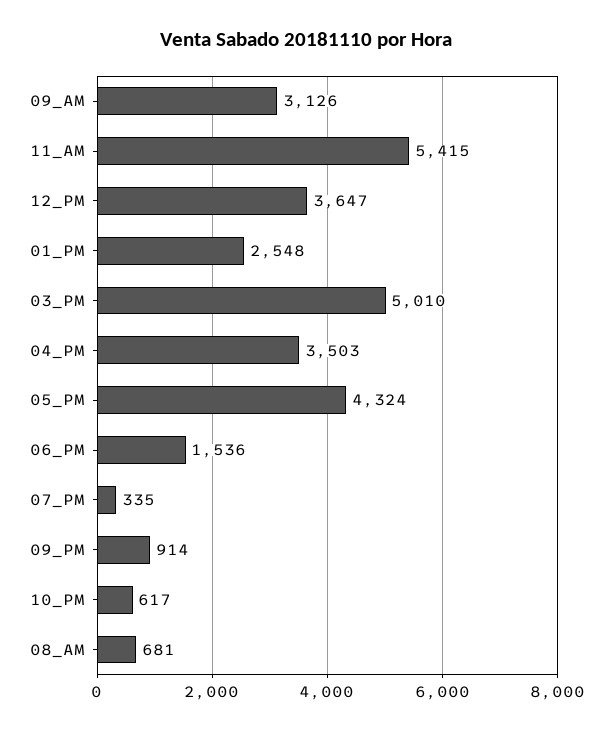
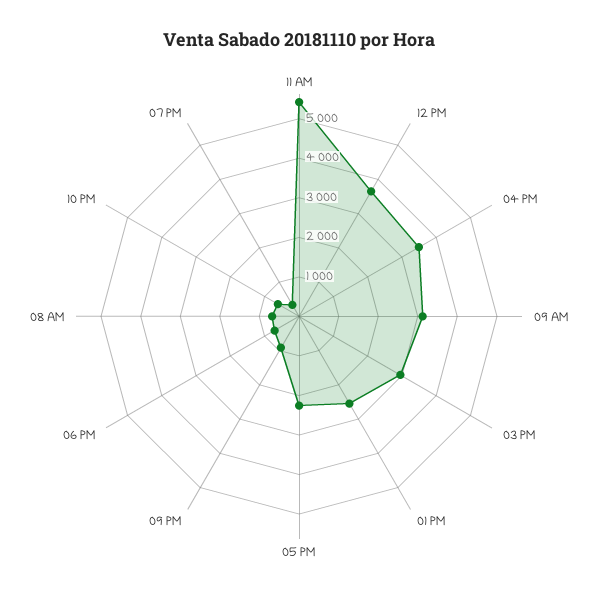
  {
    "09_AM": 3126,
    "11_AM": 5415,
    "12_PM": 3647,
    "01_PM": 2548,
-   "03_PM": 5010,
+   "03_PM": 3000,
    "04_PM": 3503,
-   "05_PM": 4324,
+   "05_PM": 2250,
-   "06_PM": 1536,
+   "06_PM": 750,
    "07_PM": 335,
    "09_PM": 914,
    "10_PM": 617,
    "08_AM": 681
  }

